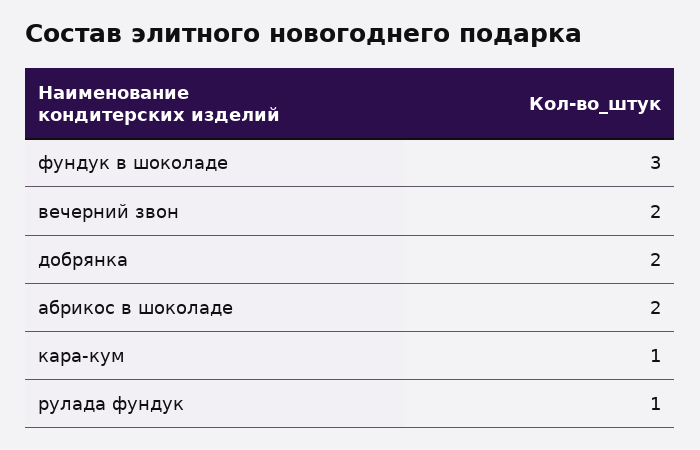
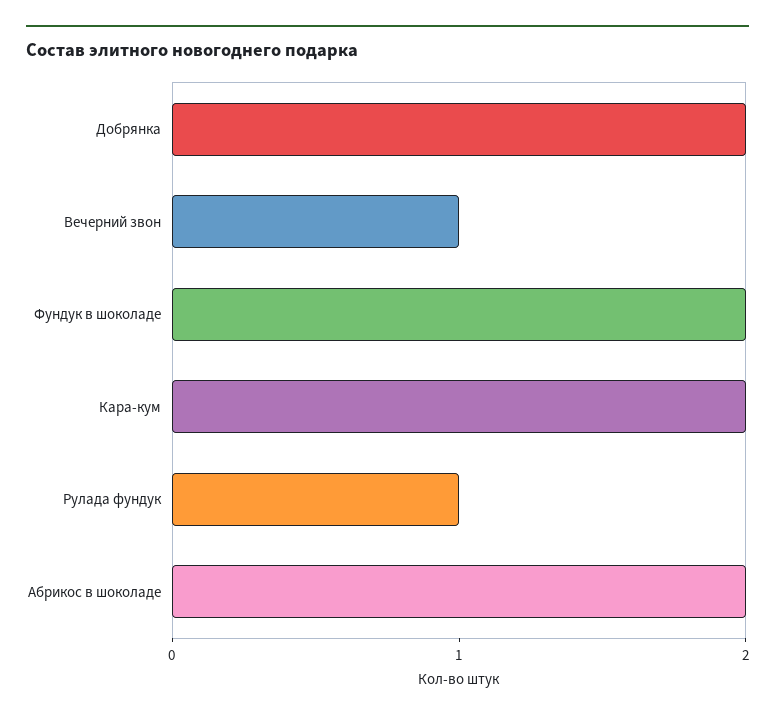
  {
-   "фундук в шоколаде": 3,
+   "фундук в шоколаде": 2,
-   "вечерний звон": 2,
+   "вечерний звон": 1,
    "добрянка": 2,
    "абрикос в шоколаде": 2,
-   "кара-кум": 1,
+   "кара-кум": 2,
    "рулада фундук": 1
  }

